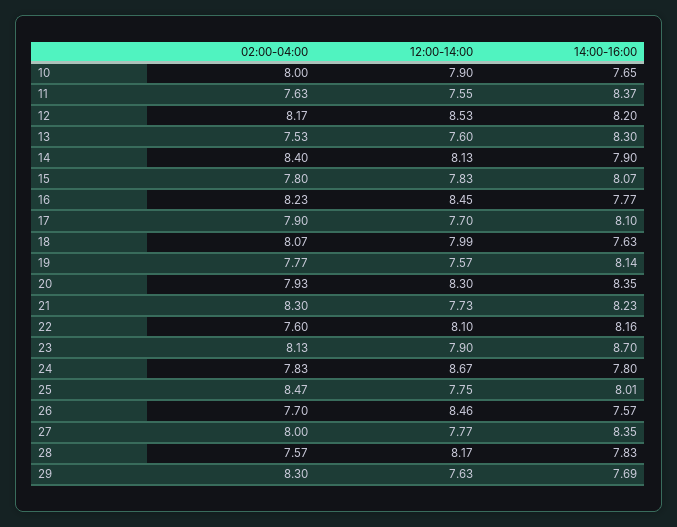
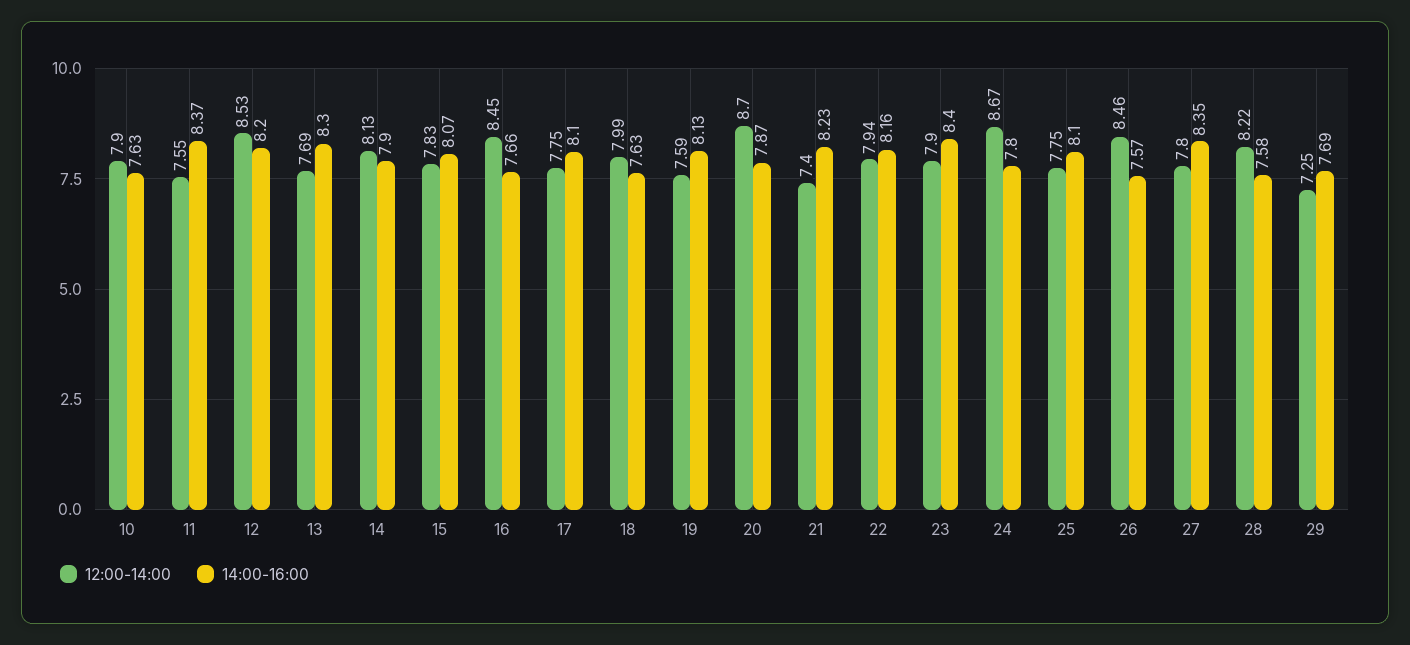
  {
-   "02:00-04:00": {
-     "10": 8,
-     "11": 7.63,
-     "12": 8.17,
-     "13": 7.53,
-     "14": 8.4,
-     "15": 7.8,
-     "16": 8.23,
-     "17": 7.9,
-     "18": 8.07,
-     "19": 7.77,
-     "20": 7.93,
-     "21": 8.3,
-     "22": 7.6,
-     "23": 8.13,
-     "24": 7.83,
-     "25": 8.47,
-     "26": 7.7,
-     "27": 8,
-     "28": 7.57,
-     "29": 8.3
-   },
    "12:00-14:00": {
      "10": 7.9,
      "11": 7.55,
      "12": 8.53,
-     "13": 7.6,
+     "13": 7.69,
      "14": 8.13,
      "15": 7.83,
      "16": 8.45,
-     "17": 7.7,
+     "17": 7.75,
      "18": 7.99,
-     "19": 7.57,
+     "19": 7.59,
-     "20": 8.3,
+     "20": 8.7,
-     "21": 7.73,
+     "21": 7.4,
-     "22": 8.1,
+     "22": 7.94,
      "23": 7.9,
      "24": 8.67,
      "25": 7.75,
      "26": 8.46,
-     "27": 7.77,
+     "27": 7.8,
-     "28": 8.17,
+     "28": 8.22,
-     "29": 7.63
+     "29": 7.25
    },
    "14:00-16:00": {
-     "10": 7.65,
+     "10": 7.63,
      "11": 8.37,
      "12": 8.2,
      "13": 8.3,
      "14": 7.9,
      "15": 8.07,
-     "16": 7.77,
+     "16": 7.66,
      "17": 8.1,
      "18": 7.63,
-     "19": 8.14,
+     "19": 8.13,
-     "20": 8.35,
+     "20": 7.87,
      "21": 8.23,
      "22": 8.16,
-     "23": 8.7,
+     "23": 8.4,
      "24": 7.8,
-     "25": 8.01,
+     "25": 8.1,
      "26": 7.57,
      "27": 8.35,
-     "28": 7.83,
+     "28": 7.58,
      "29": 7.69
    }
  }

